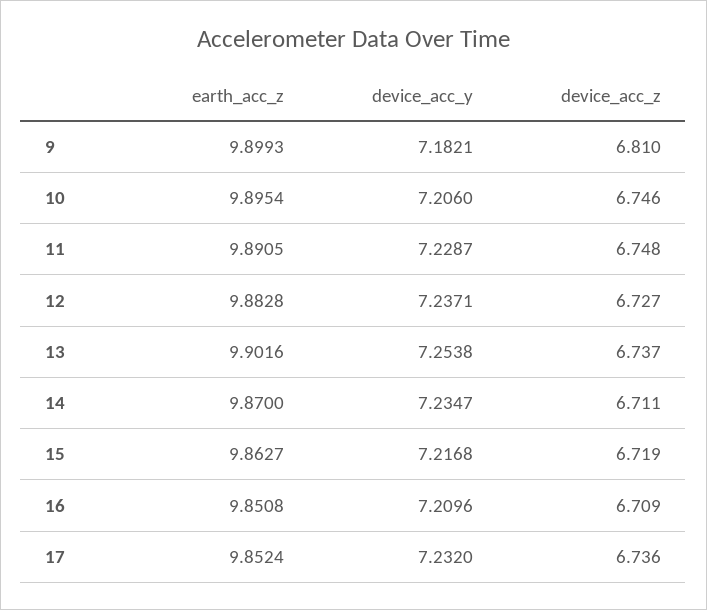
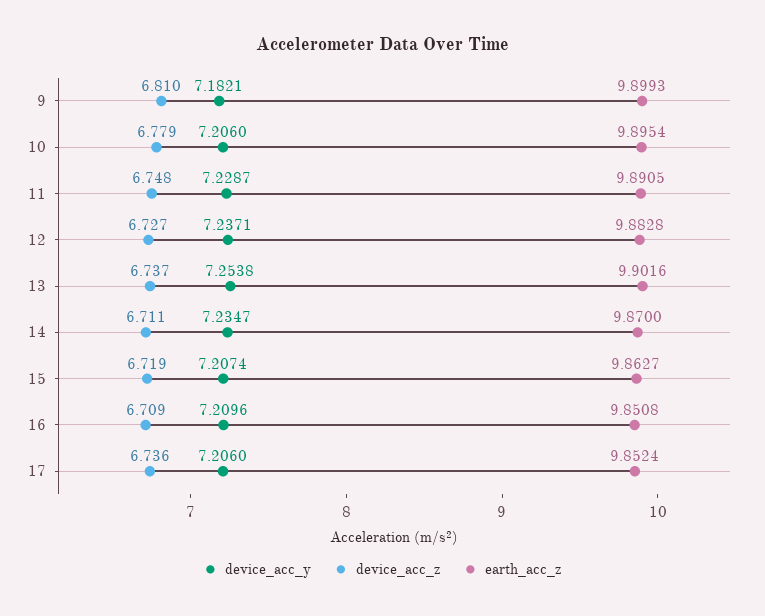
  {
    "earth_acc_z": {
      "9": 9.8993,
      "10": 9.8954,
      "11": 9.8905,
      "12": 9.8828,
      "13": 9.9016,
      "14": 9.87,
      "15": 9.8627,
      "16": 9.8508,
      "17": 9.8524
    },
    "device_acc_y": {
      "9": 7.1821,
      "10": 7.206,
      "11": 7.2287,
      "12": 7.2371,
      "13": 7.2538,
      "14": 7.2347,
-     "15": 7.2168,
+     "15": 7.2074,
      "16": 7.2096,
-     "17": 7.232
+     "17": 7.206
    },
    "device_acc_z": {
      "9": 6.81,
-     "10": 6.746,
+     "10": 6.779,
      "11": 6.748,
      "12": 6.727,
      "13": 6.737,
      "14": 6.711,
      "15": 6.719,
      "16": 6.709,
      "17": 6.736
    }
  }

